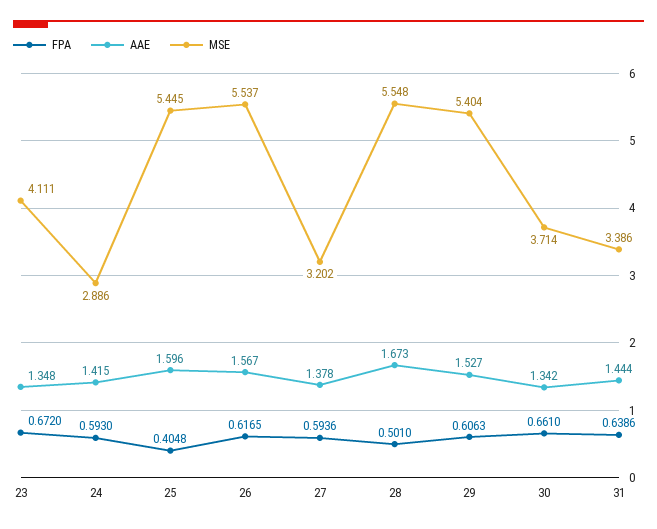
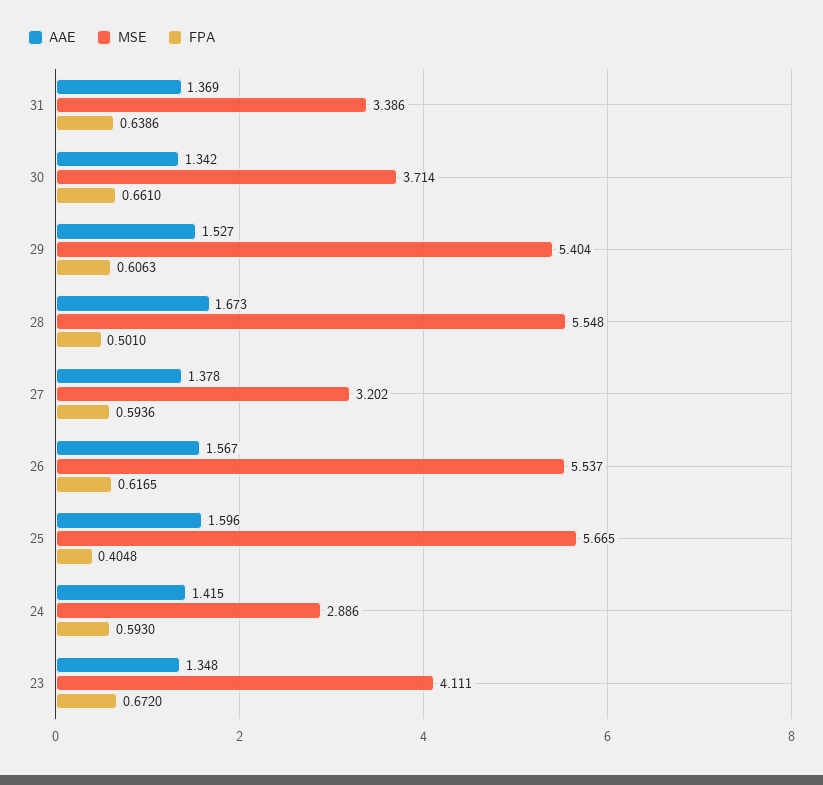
  {
    "FPA": {
      "23": 0.672,
      "24": 0.593,
      "25": 0.4048,
      "26": 0.6165,
      "27": 0.5936,
      "28": 0.501,
      "29": 0.6063,
      "30": 0.661,
      "31": 0.6386
    },
    "AAE": {
      "23": 1.348,
      "24": 1.415,
      "25": 1.596,
      "26": 1.567,
      "27": 1.378,
      "28": 1.673,
      "29": 1.527,
      "30": 1.342,
-     "31": 1.444
+     "31": 1.369
    },
    "MSE": {
      "23": 4.111,
      "24": 2.886,
-     "25": 5.445,
+     "25": 5.665,
      "26": 5.537,
      "27": 3.202,
      "28": 5.548,
      "29": 5.404,
      "30": 3.714,
      "31": 3.386
    }
  }

